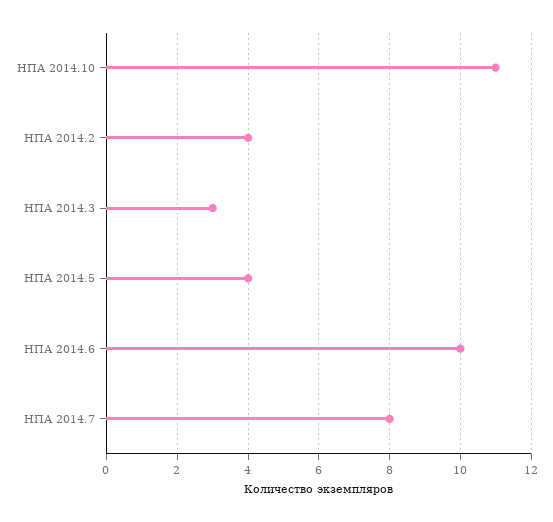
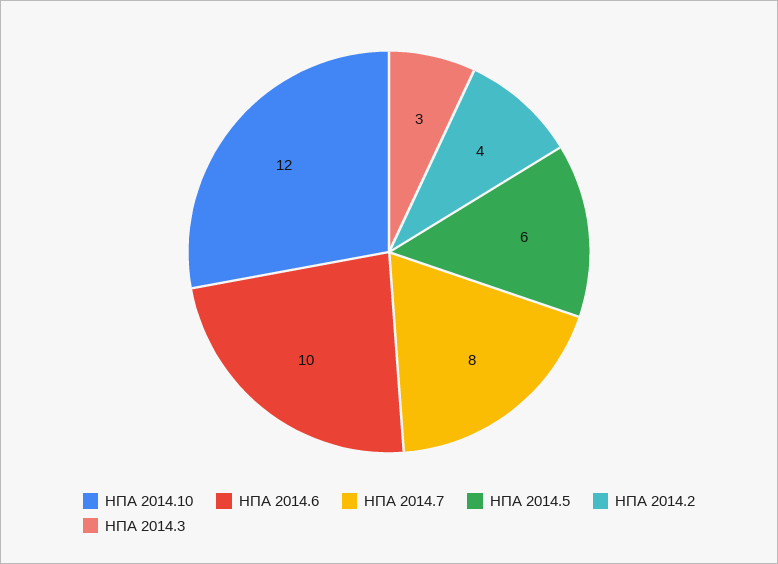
  {
-   "НПА 2014.10": 11,
+   "НПА 2014.10": 12,
    "НПА 2014.2": 4,
    "НПА 2014.3": 3,
-   "НПА 2014.5": 4,
+   "НПА 2014.5": 6,
    "НПА 2014.6": 10,
    "НПА 2014.7": 8
  }

